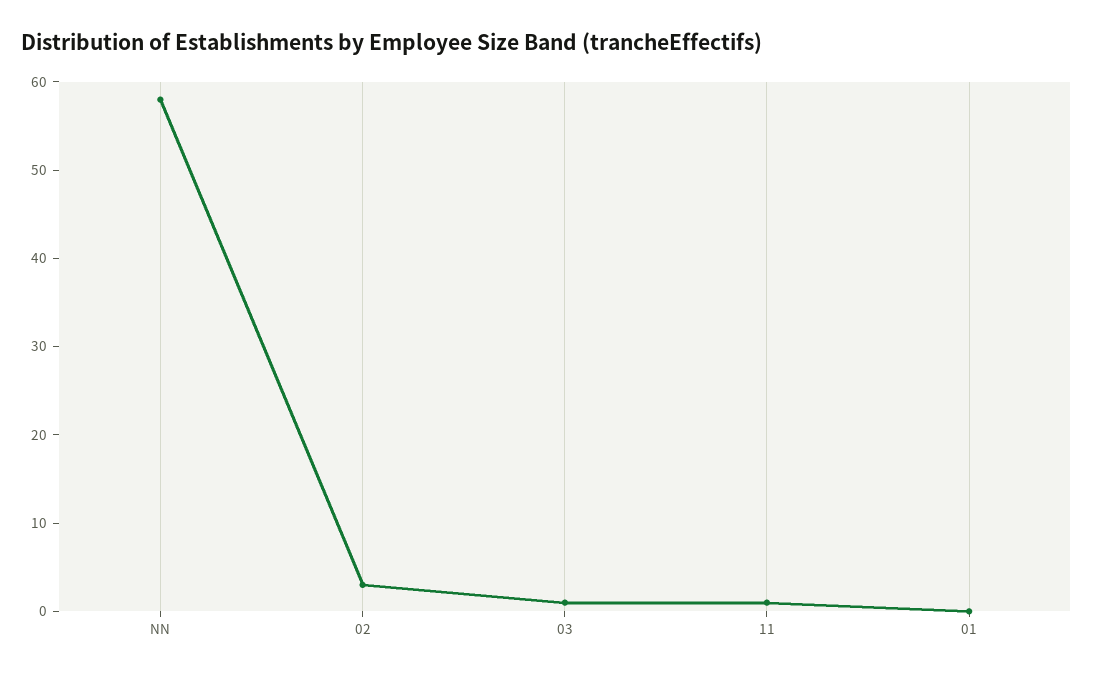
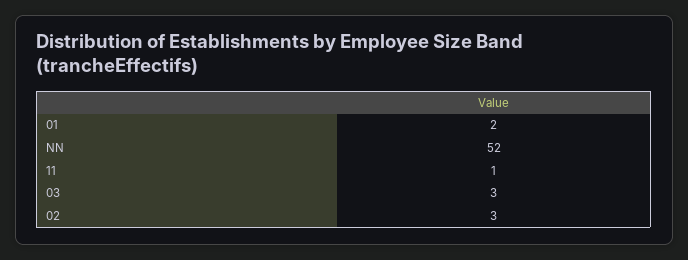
  {
-   "NN": 58,
+   "NN": 52,
    "02": 3,
-   "03": 1,
+   "03": 3,
    "11": 1,
-   "01": 0
+   "01": 2
  }

